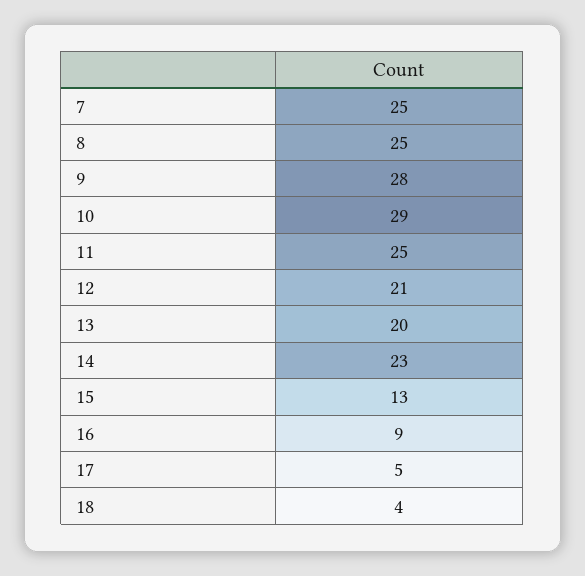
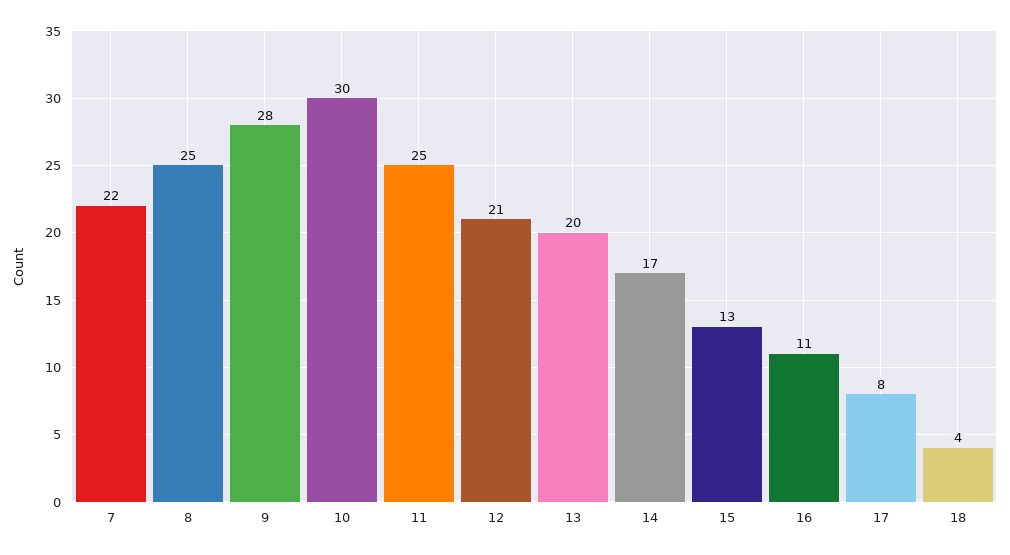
  {
-   "7": 25,
+   "7": 22,
    "8": 25,
    "9": 28,
-   "10": 29,
+   "10": 30,
    "11": 25,
    "12": 21,
    "13": 20,
-   "14": 23,
+   "14": 17,
    "15": 13,
-   "16": 9,
+   "16": 11,
-   "17": 5,
+   "17": 8,
    "18": 4
  }

